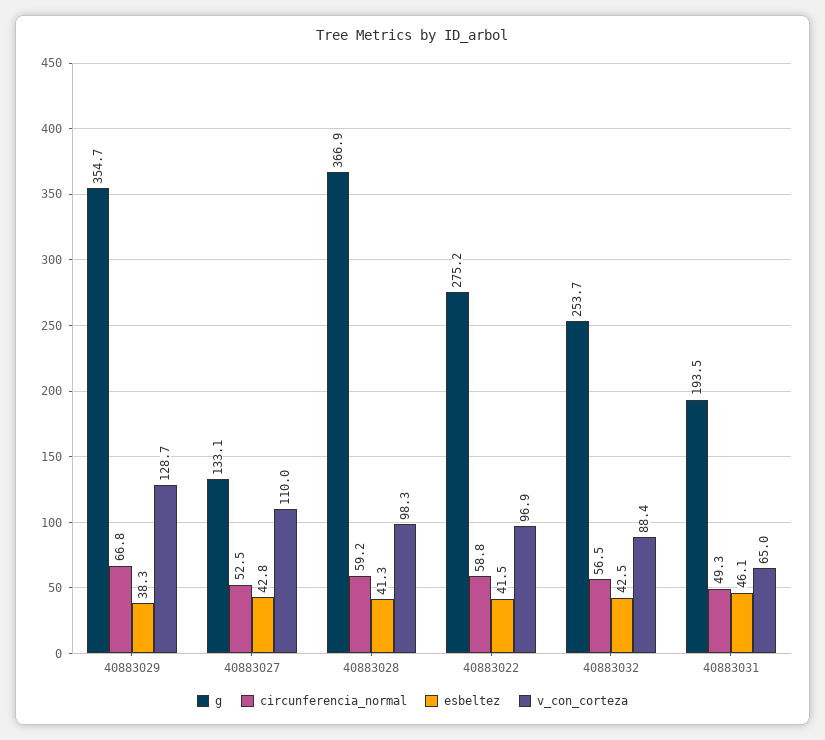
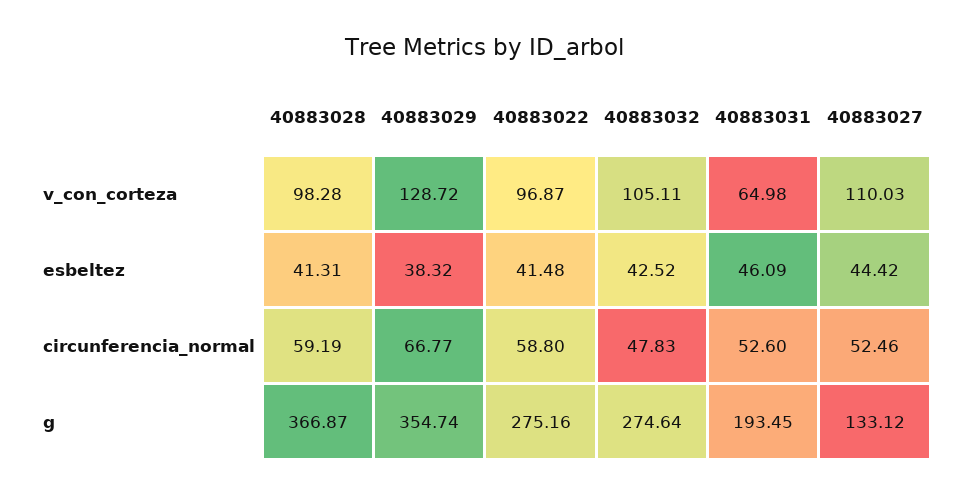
  {
    "g": {
      "40883029": 354.74,
      "40883027": 133.12,
      "40883028": 366.87,
      "40883022": 275.16,
-     "40883032": 253.7,
+     "40883032": 274.64,
      "40883031": 193.45
    },
    "circunferencia_normal": {
      "40883029": 66.77,
      "40883027": 52.46,
      "40883028": 59.19,
      "40883022": 58.8,
-     "40883032": 56.5,
+     "40883032": 47.83,
-     "40883031": 49.3
+     "40883031": 52.6
    },
    "esbeltez": {
      "40883029": 38.32,
-     "40883027": 42.8,
+     "40883027": 44.42,
      "40883028": 41.31,
      "40883022": 41.48,
      "40883032": 42.52,
      "40883031": 46.09
    },
    "v_con_corteza": {
      "40883029": 128.72,
      "40883027": 110.03,
      "40883028": 98.28,
      "40883022": 96.87,
-     "40883032": 88.4,
+     "40883032": 105.11,
      "40883031": 64.98
    }
  }

